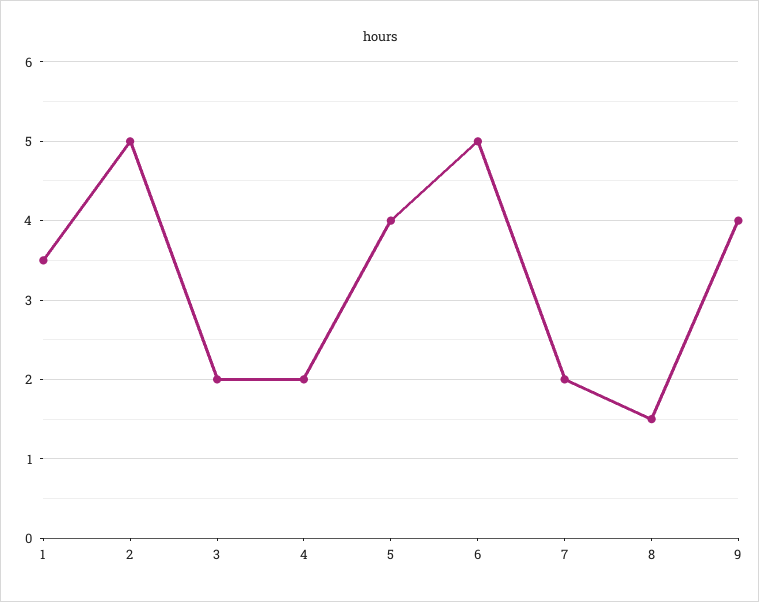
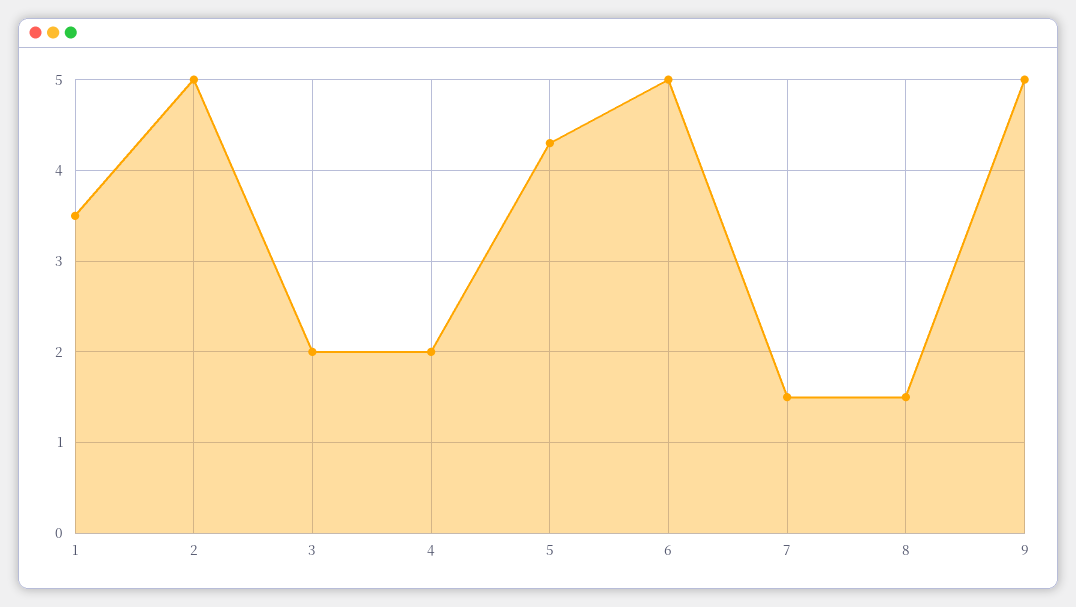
  {
    "1": 3.5,
    "2": 5,
    "3": 2,
    "4": 2,
-   "5": 4,
+   "5": 4.3,
    "6": 5,
-   "7": 2,
+   "7": 1.5,
    "8": 1.5,
-   "9": 4
+   "9": 5
  }

